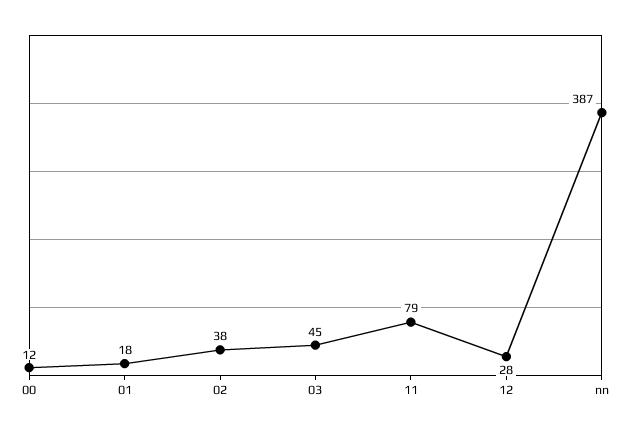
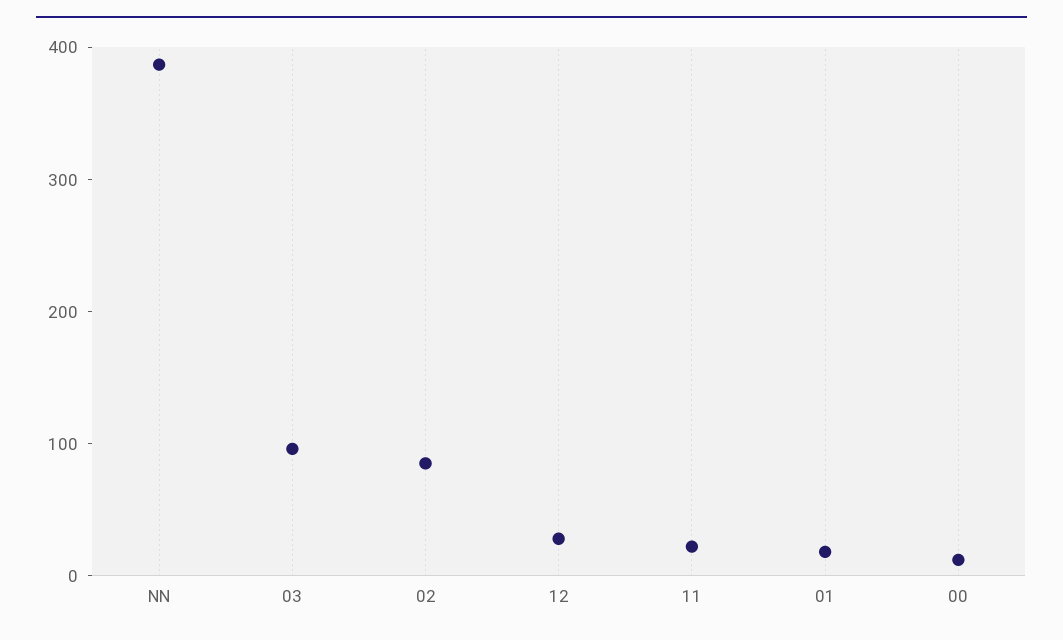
  {
    "00": 12,
    "01": 18,
-   "02": 38,
+   "02": 80,
-   "03": 45,
+   "03": 100,
-   "11": 79,
+   "11": 20,
    "12": 28,
    "nn": 387
  }

